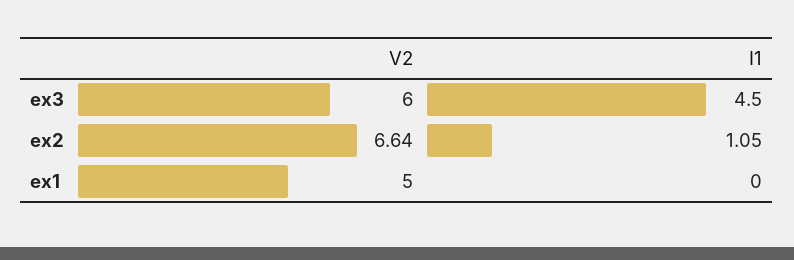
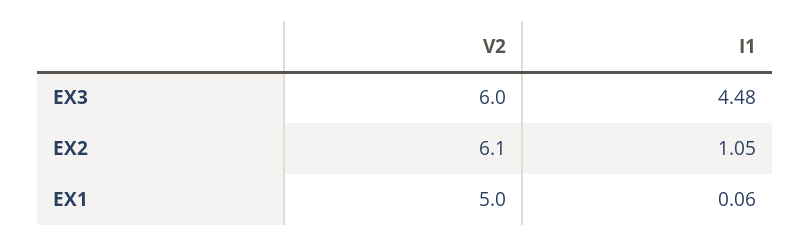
  {
    "V2": {
      "ex3": 6,
-     "ex2": 6.64,
+     "ex2": 6.1,
      "ex1": 5
    },
    "I1": {
-     "ex3": 4.5,
+     "ex3": 4.48,
      "ex2": 1.05,
-     "ex1": 0
+     "ex1": 0.06
    }
  }

